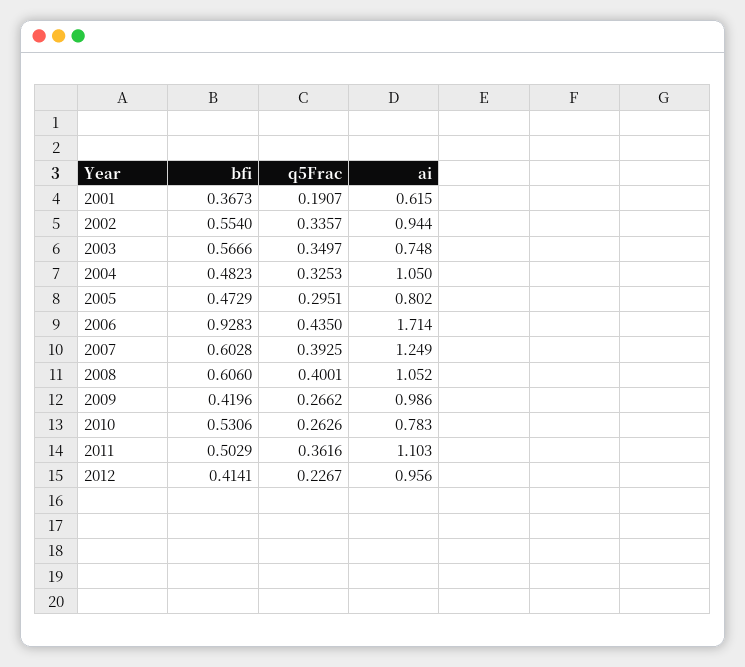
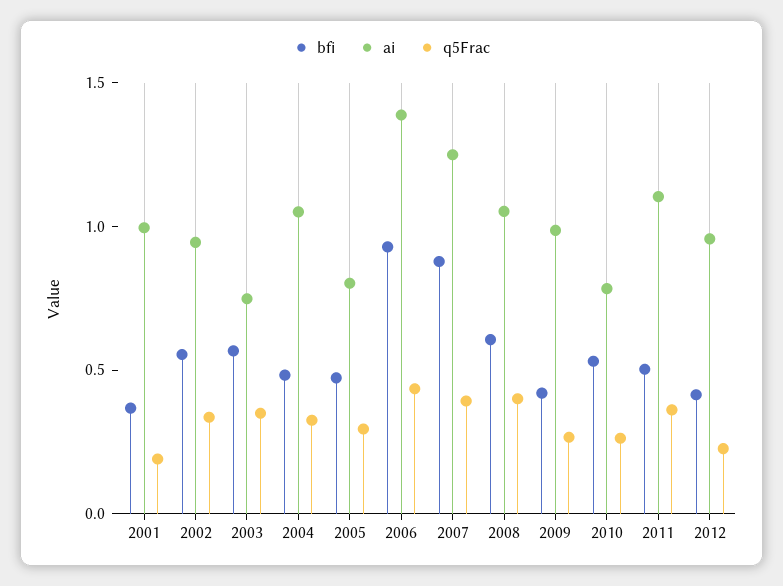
  {
    "bfi": {
      "2001": 0.3673,
      "2002": 0.554,
      "2003": 0.5666,
      "2004": 0.4823,
      "2005": 0.4729,
      "2006": 0.9283,
-     "2007": 0.6028,
+     "2007": 0.9,
      "2008": 0.606,
      "2009": 0.4196,
      "2010": 0.5306,
      "2011": 0.5029,
      "2012": 0.4141
    },
    "q5Frac": {
      "2001": 0.1907,
      "2002": 0.3357,
      "2003": 0.3497,
      "2004": 0.3253,
      "2005": 0.2951,
      "2006": 0.435,
      "2007": 0.3925,
      "2008": 0.4001,
      "2009": 0.2662,
      "2010": 0.2626,
      "2011": 0.3616,
      "2012": 0.2267
    },
    "ai": {
-     "2001": 0.615,
+     "2001": 1,
      "2002": 0.944,
      "2003": 0.748,
      "2004": 1.05,
      "2005": 0.802,
-     "2006": 1.714,
+     "2006": 1.4,
      "2007": 1.249,
      "2008": 1.052,
      "2009": 0.986,
      "2010": 0.783,
      "2011": 1.103,
      "2012": 0.956
    }
  }

